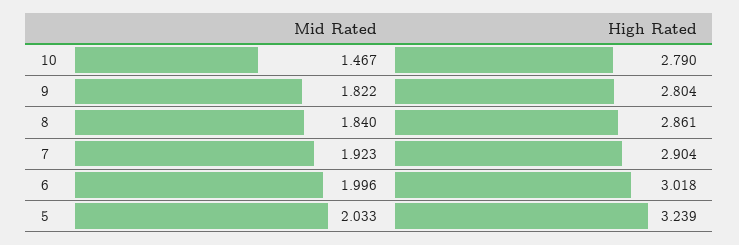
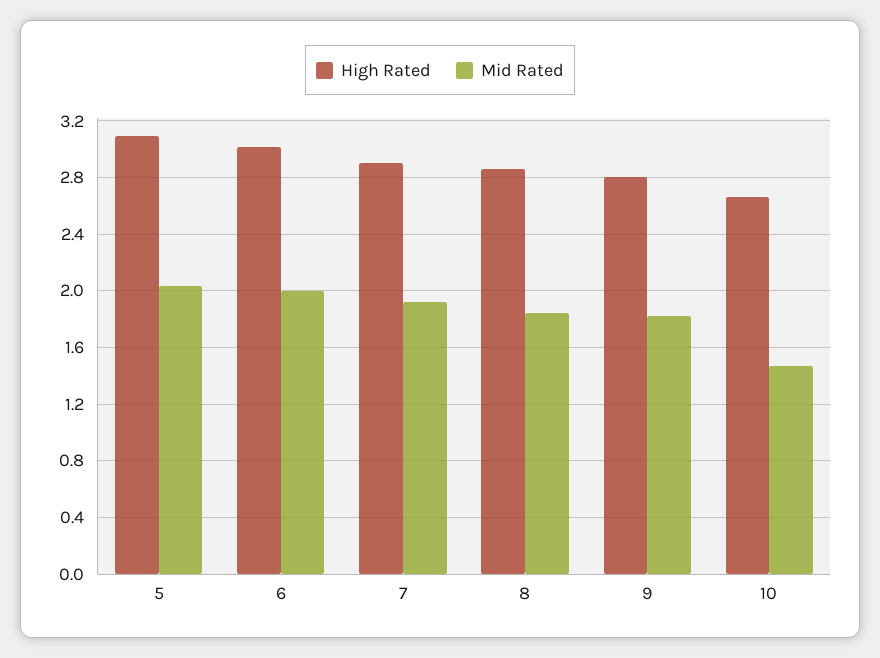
  {
    "Mid Rated": {
      "10": 1.467,
      "9": 1.822,
      "8": 1.84,
      "7": 1.923,
      "6": 1.996,
      "5": 2.033
    },
    "High Rated": {
-     "10": 2.79,
+     "10": 2.65,
      "9": 2.804,
      "8": 2.861,
      "7": 2.904,
      "6": 3.018,
-     "5": 3.239
+     "5": 3.1
    }
  }

